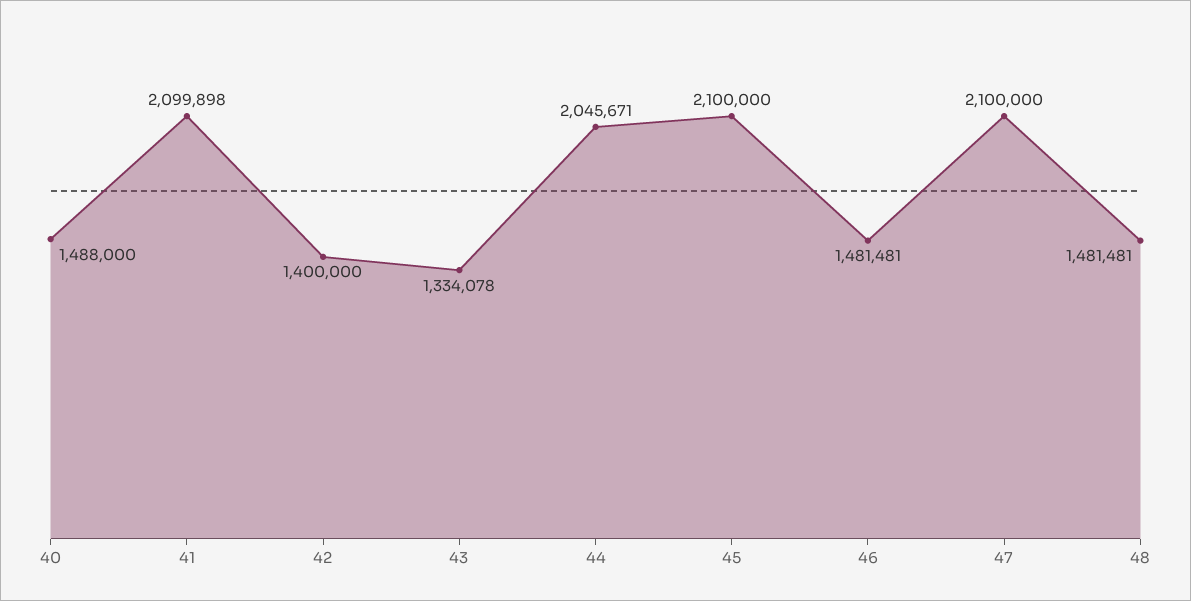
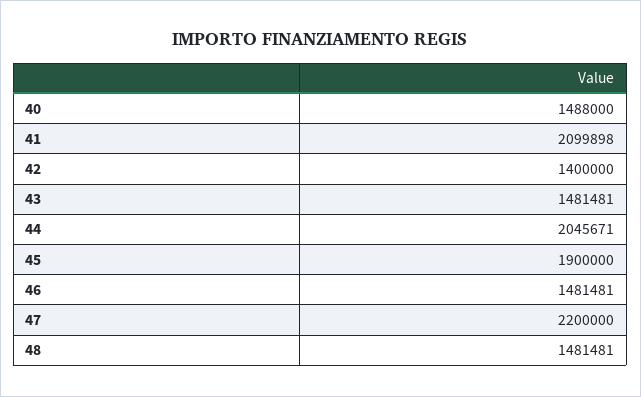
  {
    "40": 1488000,
    "41": 2099898,
    "42": 1400000,
-   "43": 1334078,
+   "43": 1481481,
    "44": 2045671,
-   "45": 2100000,
+   "45": 1900000,
    "46": 1481481,
-   "47": 2100000,
+   "47": 2200000,
    "48": 1481481
  }

